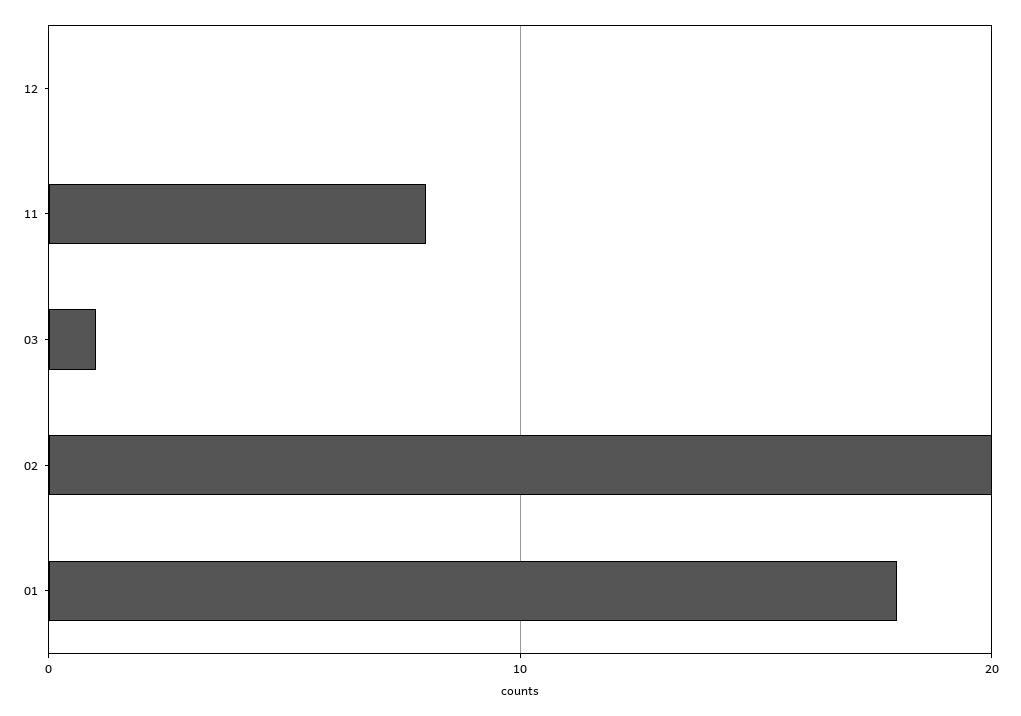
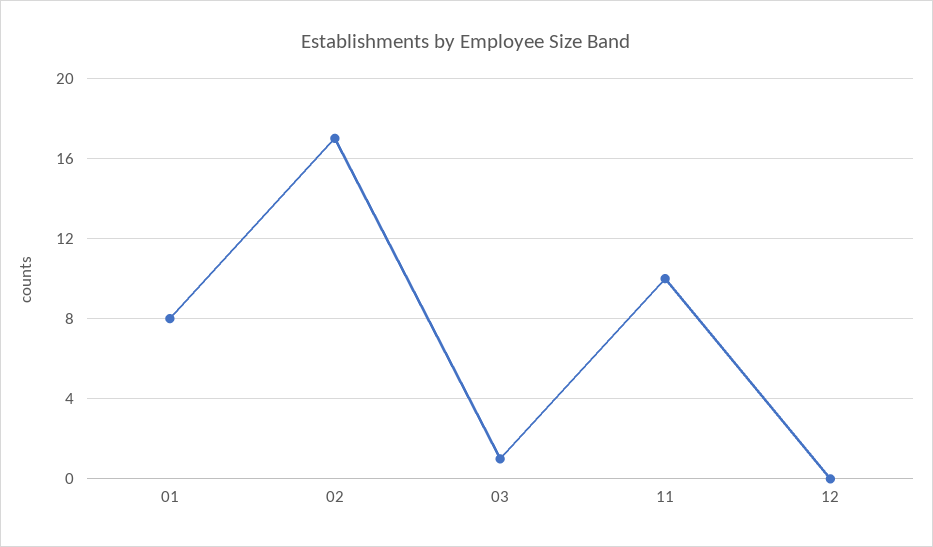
  {
    "12": 0,
-   "11": 8,
+   "11": 10,
    "03": 1,
-   "02": 20,
+   "02": 17,
-   "01": 18
+   "01": 8
  }

